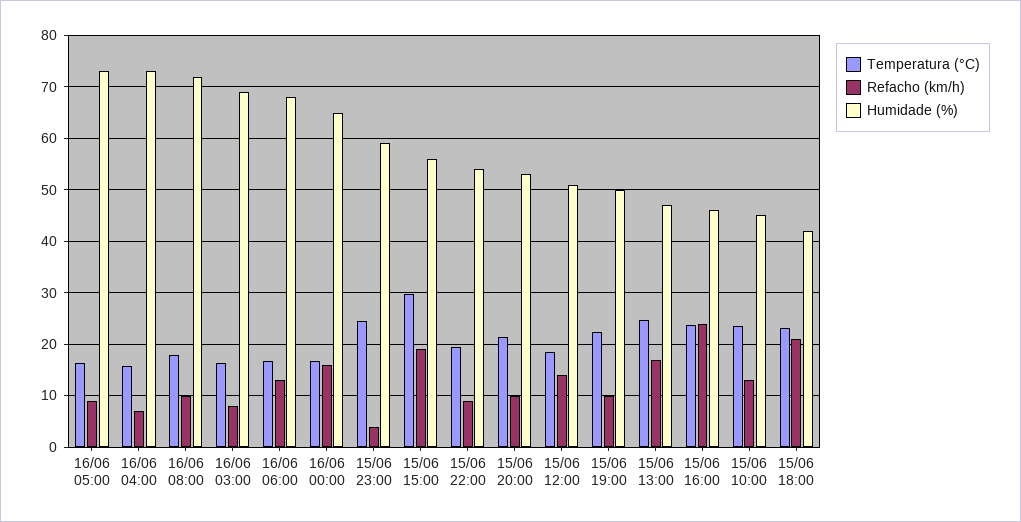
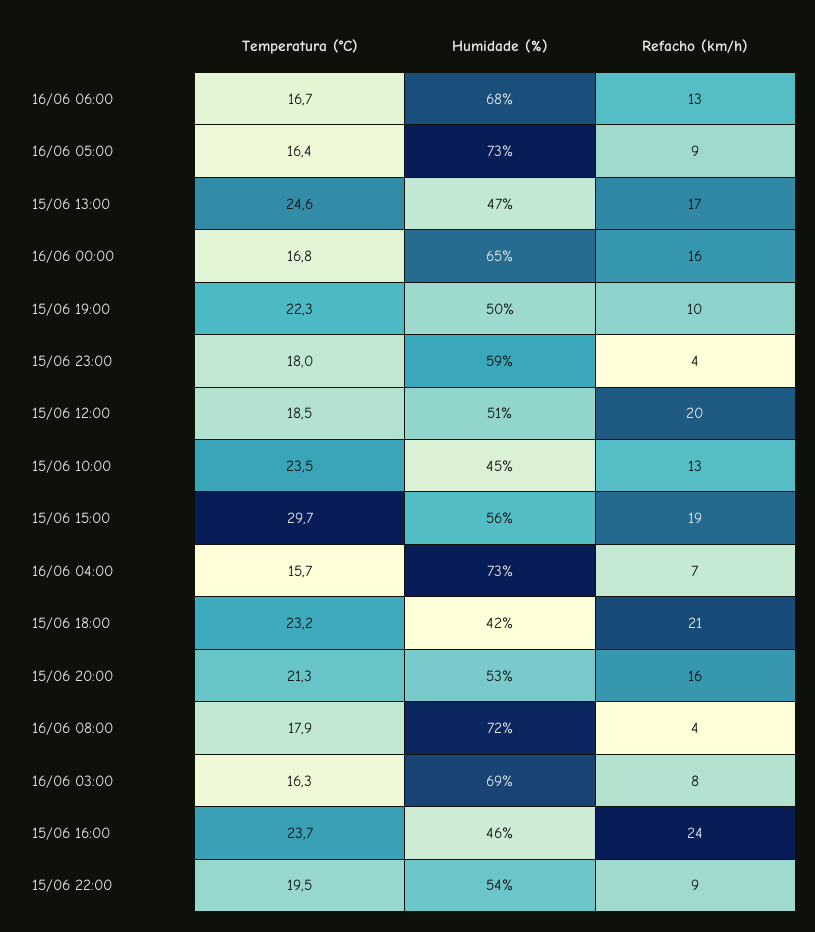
  {
    "Temperatura (°C)": {
      "16/06 05:00": 16.4,
      "16/06 04:00": 15.7,
      "16/06 08:00": 17.9,
      "16/06 03:00": 16.3,
      "16/06 06:00": 16.7,
      "16/06 00:00": 16.8,
-     "15/06 23:00": 24,
+     "15/06 23:00": 18,
      "15/06 15:00": 29.7,
      "15/06 22:00": 19.5,
      "15/06 20:00": 21.3,
      "15/06 12:00": 18.5,
      "15/06 19:00": 22.3,
      "15/06 13:00": 24.6,
      "15/06 16:00": 23.7,
      "15/06 10:00": 23.5,
      "15/06 18:00": 23.2
    },
    "Refacho (km/h)": {
      "16/06 05:00": 9,
      "16/06 04:00": 7,
-     "16/06 08:00": 10,
+     "16/06 08:00": 4,
      "16/06 03:00": 8,
      "16/06 06:00": 13,
      "16/06 00:00": 16,
      "15/06 23:00": 4,
      "15/06 15:00": 19,
      "15/06 22:00": 9,
-     "15/06 20:00": 10,
+     "15/06 20:00": 16,
-     "15/06 12:00": 14,
+     "15/06 12:00": 20,
      "15/06 19:00": 10,
      "15/06 13:00": 17,
      "15/06 16:00": 24,
      "15/06 10:00": 13,
      "15/06 18:00": 21
    },
    "Humidade (%)": {
      "16/06 05:00": 73,
      "16/06 04:00": 73,
      "16/06 08:00": 72,
      "16/06 03:00": 69,
      "16/06 06:00": 68,
      "16/06 00:00": 65,
      "15/06 23:00": 59,
      "15/06 15:00": 56,
      "15/06 22:00": 54,
      "15/06 20:00": 53,
      "15/06 12:00": 51,
      "15/06 19:00": 50,
      "15/06 13:00": 47,
      "15/06 16:00": 46,
      "15/06 10:00": 45,
      "15/06 18:00": 42
    }
  }

